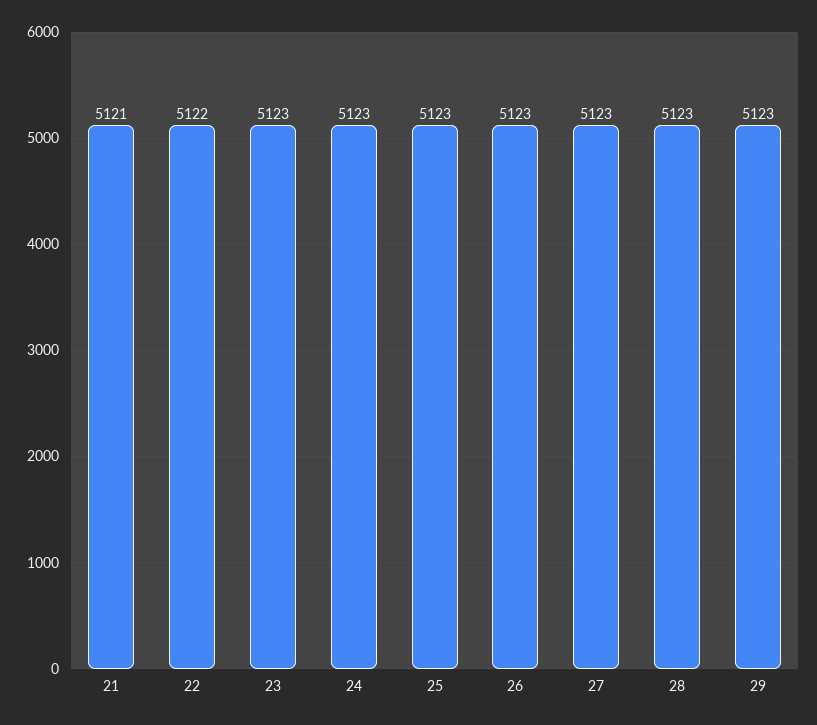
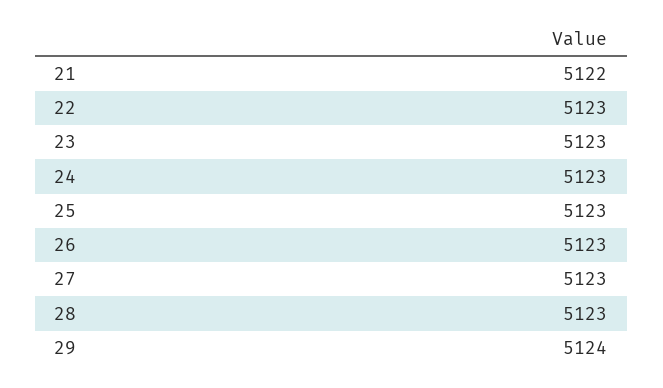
  {
-   "21": 5121,
+   "21": 5122,
-   "22": 5122,
+   "22": 5123,
    "23": 5123,
    "24": 5123,
    "25": 5123,
    "26": 5123,
    "27": 5123,
    "28": 5123,
-   "29": 5123
+   "29": 5124
  }

